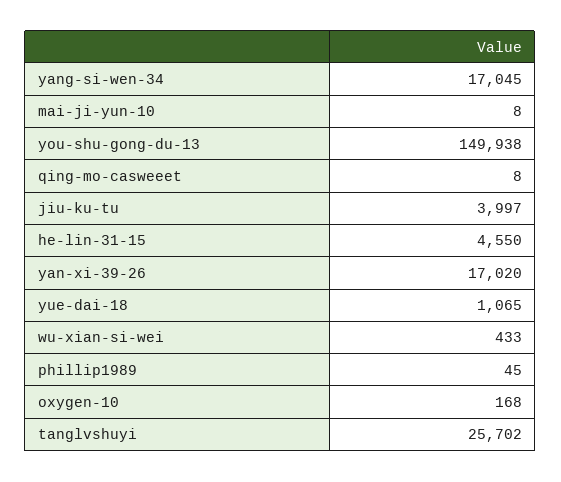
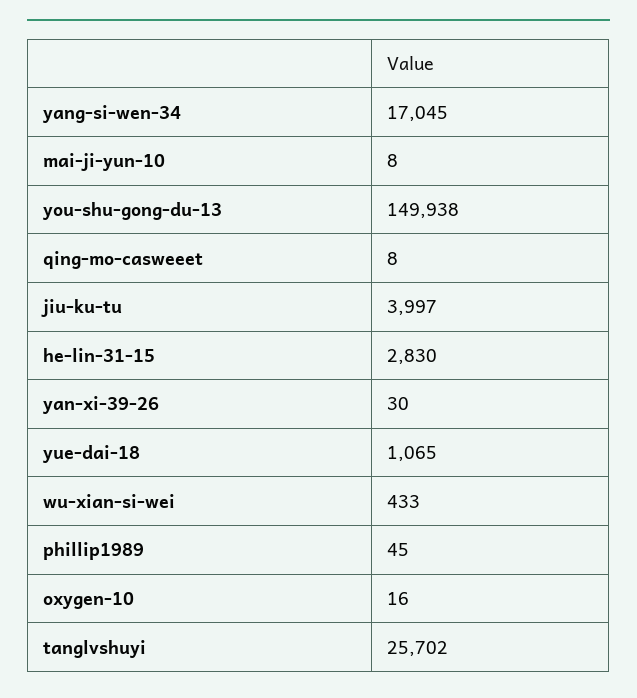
  {
    "yang-si-wen-34": 17045,
    "mai-ji-yun-10": 8,
    "you-shu-gong-du-13": 149938,
    "qing-mo-casweeet": 8,
    "jiu-ku-tu": 3997,
-   "he-lin-31-15": 4550,
+   "he-lin-31-15": 2830,
-   "yan-xi-39-26": 17020,
+   "yan-xi-39-26": 30,
    "yue-dai-18": 1065,
    "wu-xian-si-wei": 433,
    "phillip1989": 45,
-   "oxygen-10": 168,
+   "oxygen-10": 16,
    "tanglvshuyi": 25702
  }

